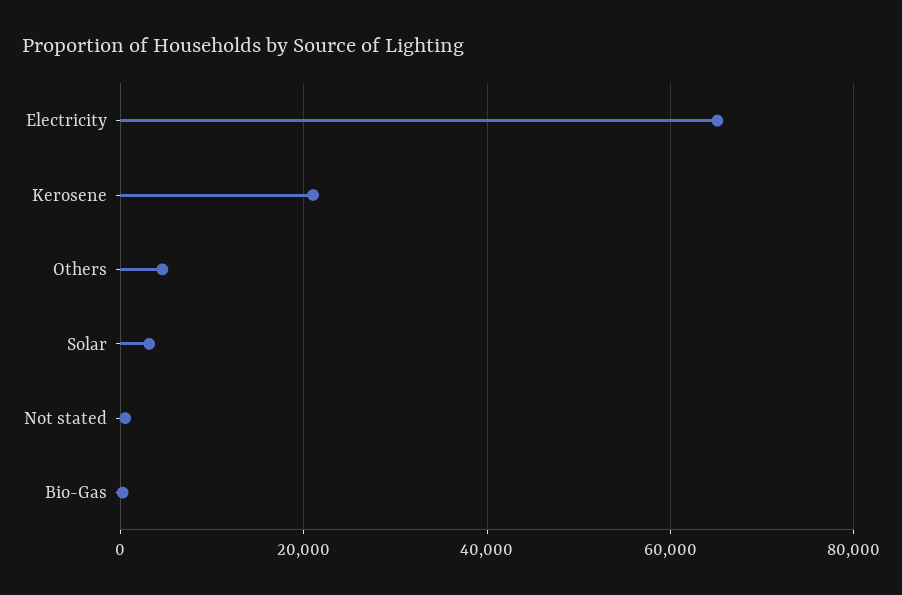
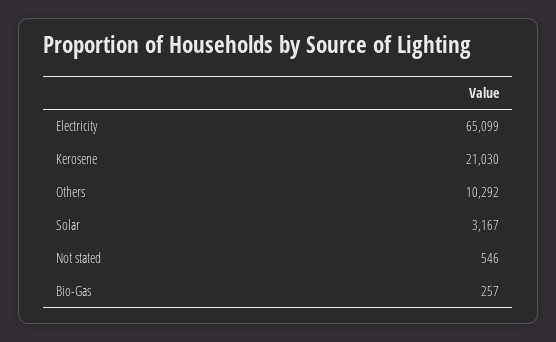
  {
    "Electricity": 65099,
    "Kerosene": 21030,
-   "Others": 4000,
+   "Others": 10292,
    "Solar": 3167,
    "Not stated": 546,
    "Bio-Gas": 257
  }

